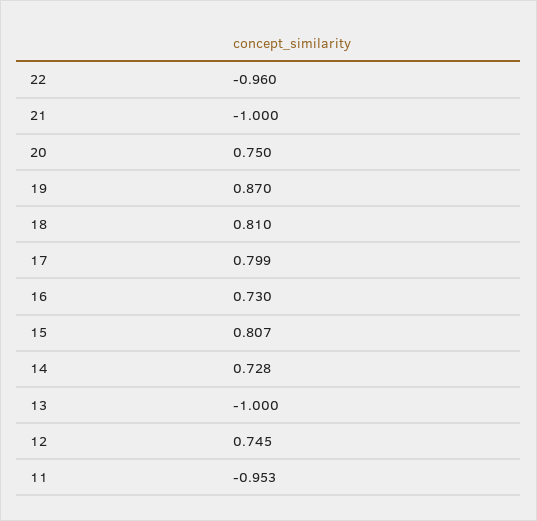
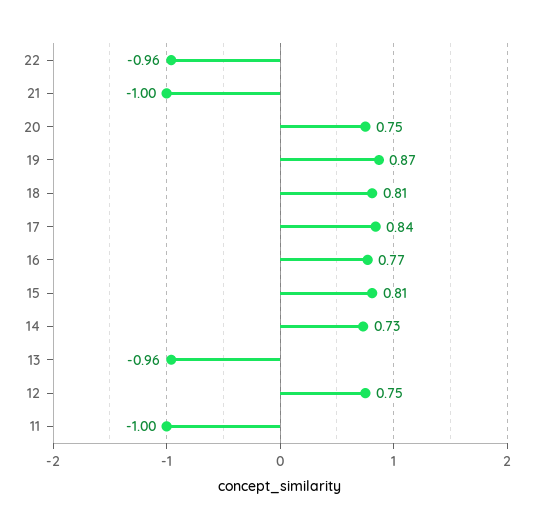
  {
    "22": -0.96,
    "21": -1,
    "20": 0.75,
    "19": 0.87,
    "18": 0.81,
-   "17": 0.799,
+   "17": 0.84,
-   "16": 0.73,
+   "16": 0.77,
    "15": 0.807,
    "14": 0.728,
-   "13": -1,
+   "13": -0.96,
    "12": 0.745,
-   "11": -0.953
+   "11": -1
  }

